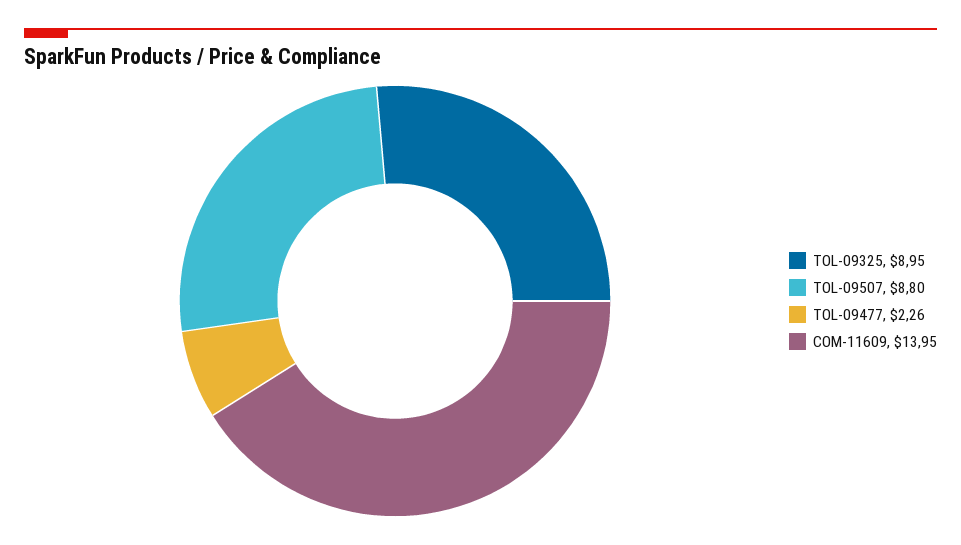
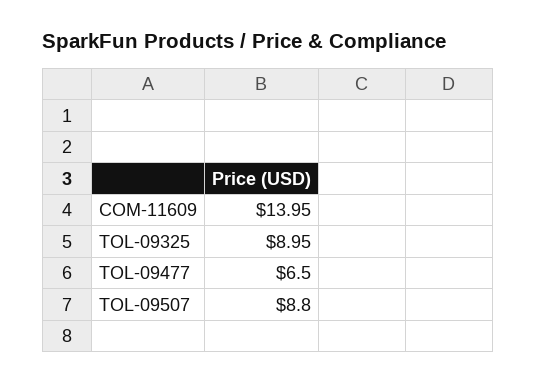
  {
    "TOL-09325": 8.95,
    "TOL-09507": 8.8,
-   "TOL-09477": 2.26,
+   "TOL-09477": 6.5,
    "COM-11609": 13.95
  }

